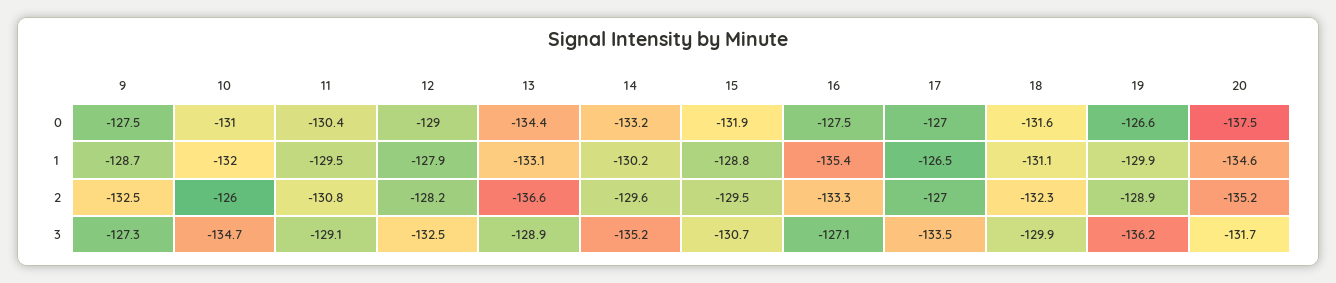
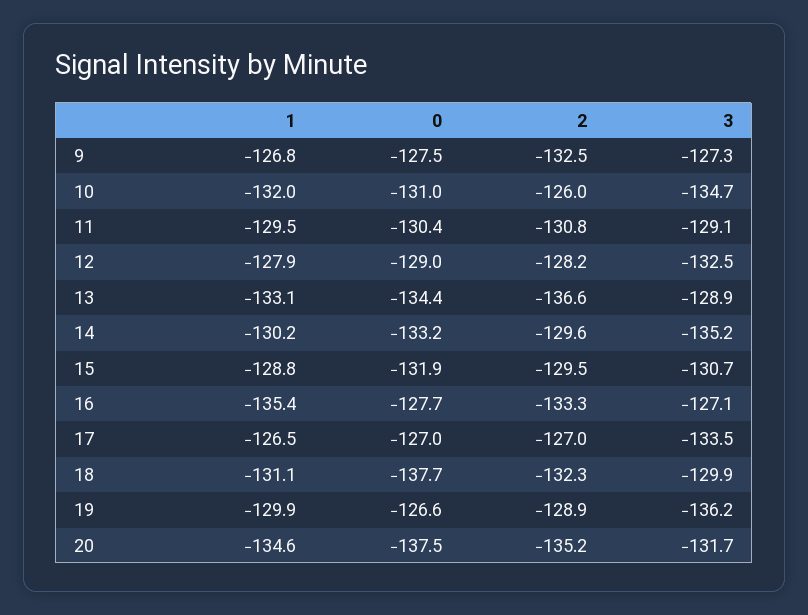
  {
    "9": {
      "0": -127.5,
-     "1": -128.7,
+     "1": -126.8,
      "2": -132.5,
      "3": -127.3
    },
    "10": {
      "0": -131,
      "1": -132,
      "2": -126,
      "3": -134.7
    },
    "11": {
      "0": -130.4,
      "1": -129.5,
      "2": -130.8,
      "3": -129.1
    },
    "12": {
      "0": -129,
      "1": -127.9,
      "2": -128.2,
      "3": -132.5
    },
    "13": {
      "0": -134.4,
      "1": -133.1,
      "2": -136.6,
      "3": -128.9
    },
    "14": {
      "0": -133.2,
      "1": -130.2,
      "2": -129.6,
      "3": -135.2
    },
    "15": {
      "0": -131.9,
      "1": -128.8,
      "2": -129.5,
      "3": -130.7
    },
    "16": {
-     "0": -127.5,
+     "0": -127.7,
      "1": -135.4,
      "2": -133.3,
      "3": -127.1
    },
    "17": {
      "0": -127,
      "1": -126.5,
      "2": -127,
      "3": -133.5
    },
    "18": {
-     "0": -131.6,
+     "0": -137.7,
      "1": -131.1,
      "2": -132.3,
      "3": -129.9
    },
    "19": {
      "0": -126.6,
      "1": -129.9,
      "2": -128.9,
      "3": -136.2
    },
    "20": {
      "0": -137.5,
      "1": -134.6,
      "2": -135.2,
      "3": -131.7
    }
  }

